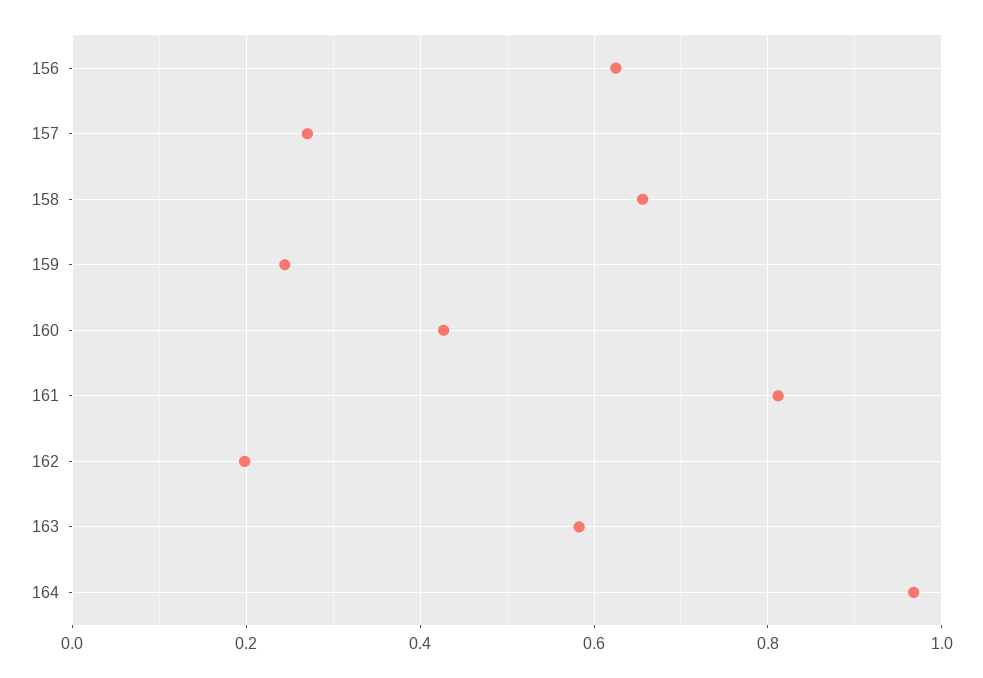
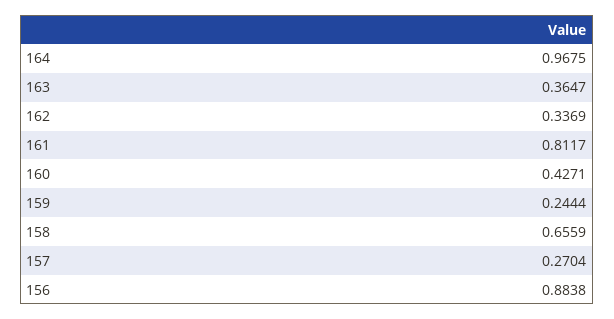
  {
-   "156": 0.62,
+   "156": 0.8838,
    "157": 0.2704,
    "158": 0.6559,
    "159": 0.2444,
    "160": 0.4271,
    "161": 0.8117,
-   "162": 0.2,
+   "162": 0.3369,
-   "163": 0.58,
+   "163": 0.3647,
    "164": 0.9675
  }

